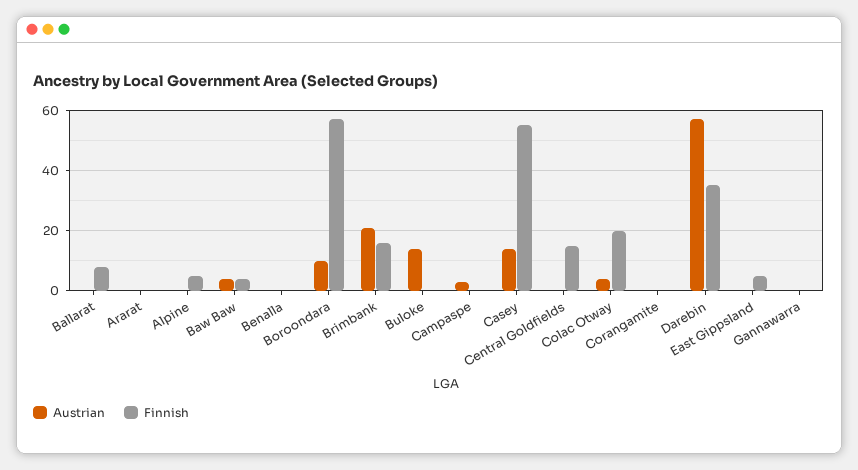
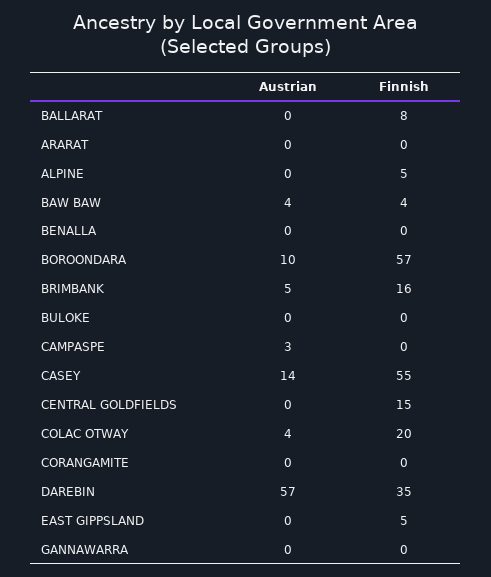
  {
    "Austrian": {
      "Ballarat": 0,
      "Ararat": 0,
      "Alpine": 0,
      "Baw Baw": 4,
      "Benalla": 0,
      "Boroondara": 10,
-     "Brimbank": 20,
+     "Brimbank": 5,
-     "Buloke": 15,
+     "Buloke": 0,
      "Campaspe": 3,
      "Casey": 14,
      "Central Goldfields": 0,
      "Colac Otway": 4,
      "Corangamite": 0,
      "Darebin": 57,
      "East Gippsland": 0,
      "Gannawarra": 0
    },
    "Finnish": {
      "Ballarat": 8,
      "Ararat": 0,
      "Alpine": 5,
      "Baw Baw": 4,
      "Benalla": 0,
      "Boroondara": 57,
      "Brimbank": 16,
      "Buloke": 0,
      "Campaspe": 0,
      "Casey": 55,
      "Central Goldfields": 15,
      "Colac Otway": 20,
      "Corangamite": 0,
      "Darebin": 35,
      "East Gippsland": 5,
      "Gannawarra": 0
    }
  }

